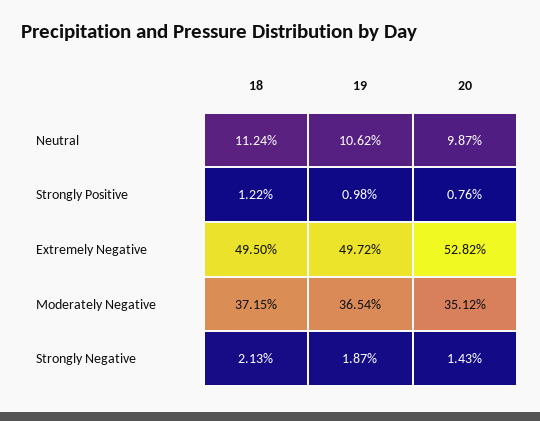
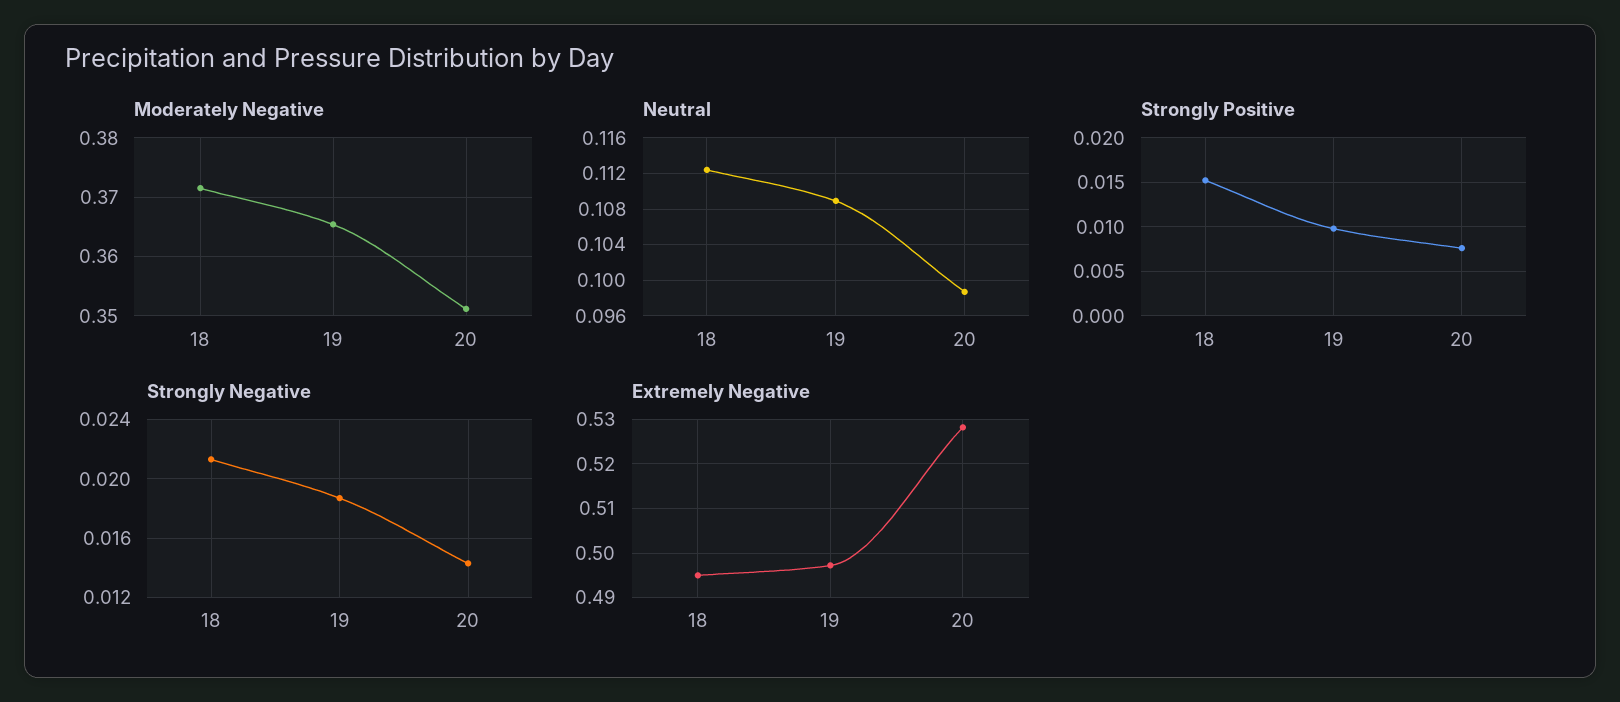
  {
    "Neutral": {
      "18": 0.1124,
-     "19": 0.1062,
+     "19": 0.109,
      "20": 0.0987
    },
    "Strongly Positive": {
-     "18": 0.0122,
+     "18": 0.015,
      "19": 0.0098,
      "20": 0.0076
    },
    "Extremely Negative": {
      "18": 0.495,
      "19": 0.4972,
      "20": 0.5282
    },
    "Moderately Negative": {
      "18": 0.3715,
      "19": 0.3654,
      "20": 0.3512
    },
    "Strongly Negative": {
      "18": 0.0213,
      "19": 0.0187,
      "20": 0.0143
    }
  }

